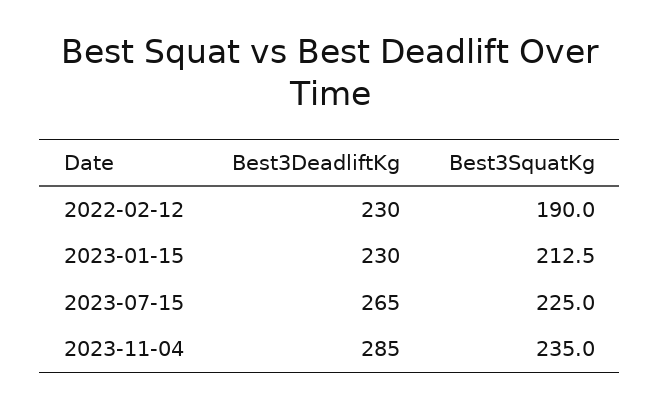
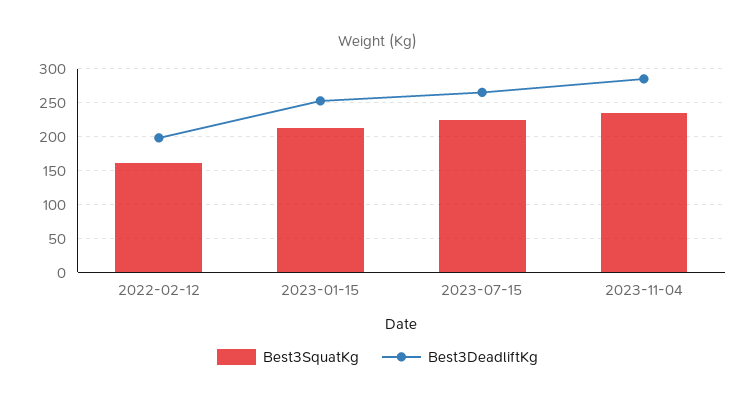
  {
    "Best3DeadliftKg": {
-     "2022-02-12": 230,
+     "2022-02-12": 200,
-     "2023-01-15": 230,
+     "2023-01-15": 250,
      "2023-07-15": 265,
      "2023-11-04": 285
    },
    "Best3SquatKg": {
-     "2022-02-12": 190,
+     "2022-02-12": 160,
      "2023-01-15": 212.5,
      "2023-07-15": 225,
      "2023-11-04": 235
    }
  }

